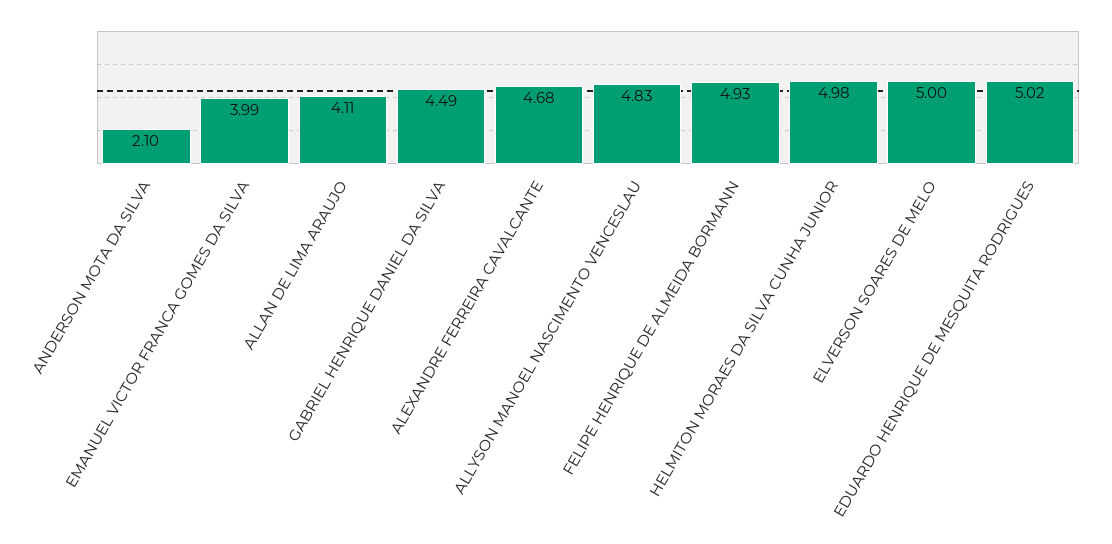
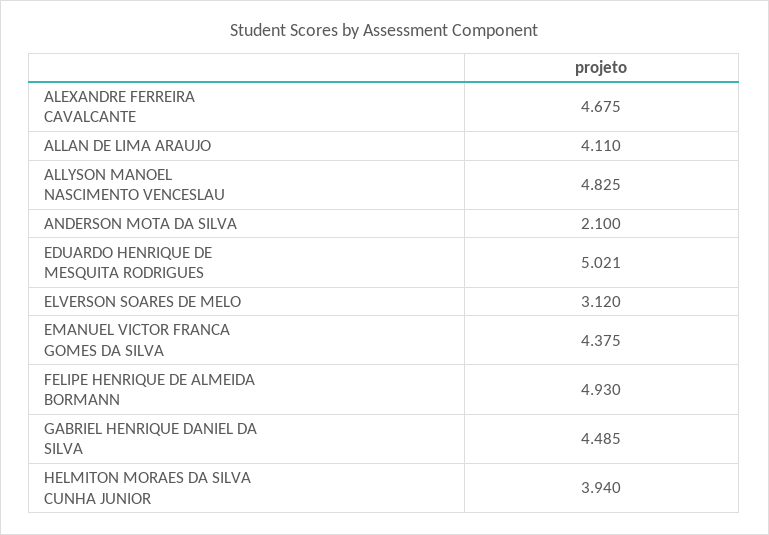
  {
    "ANDERSON MOTA DA SILVA": 2.1,
-   "EMANUEL VICTOR FRANCA GOMES DA SILVA": 3.99,
+   "EMANUEL VICTOR FRANCA GOMES DA SILVA": 4.375,
    "ALLAN DE LIMA ARAUJO": 4.11,
    "GABRIEL HENRIQUE DANIEL DA SILVA": 4.485,
    "ALEXANDRE FERREIRA CAVALCANTE": 4.675,
    "ALLYSON MANOEL NASCIMENTO VENCESLAU": 4.825,
    "FELIPE HENRIQUE DE ALMEIDA BORMANN": 4.93,
-   "HELMITON MORAES DA SILVA CUNHA JUNIOR": 4.98,
+   "HELMITON MORAES DA SILVA CUNHA JUNIOR": 3.94,
-   "ELVERSON SOARES DE MELO": 5,
+   "ELVERSON SOARES DE MELO": 3.12,
    "EDUARDO HENRIQUE DE MESQUITA RODRIGUES": 5.021
  }

